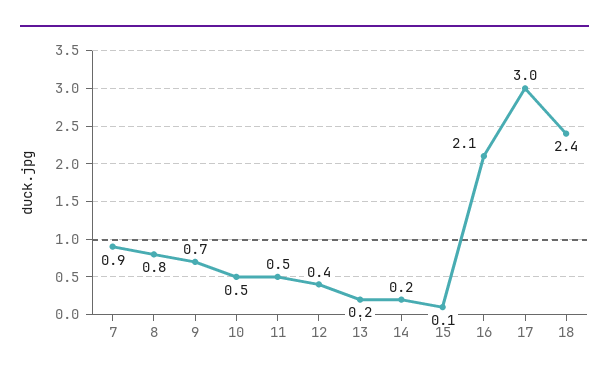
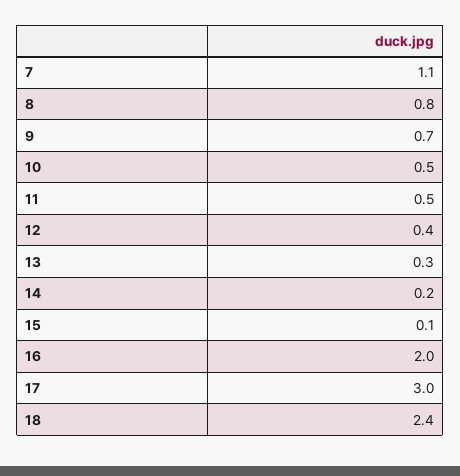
  {
-   "7": 0.9,
+   "7": 1.1,
    "8": 0.8,
    "9": 0.7,
    "10": 0.5,
    "11": 0.5,
    "12": 0.4,
-   "13": 0.2,
+   "13": 0.3,
    "14": 0.2,
    "15": 0.1,
-   "16": 2.1,
+   "16": 2,
    "17": 3,
    "18": 2.4
  }

